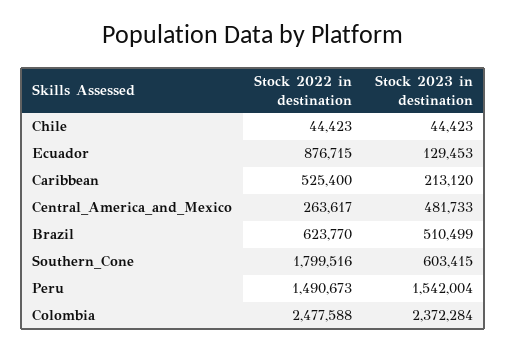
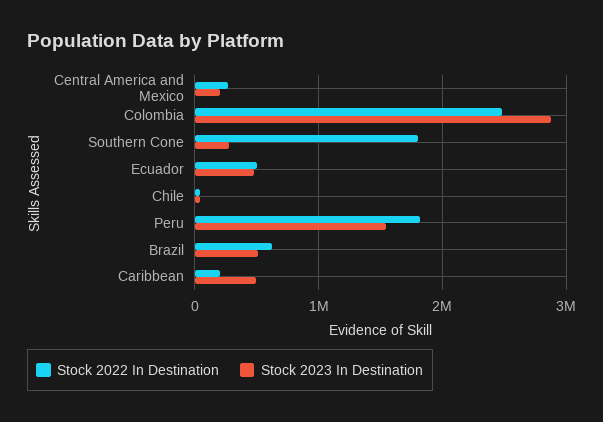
  {
    "Stock 2022 in destination": {
      "Chile": 44423,
-     "Ecuador": 876715,
+     "Ecuador": 500000,
-     "Caribbean": 525400,
+     "Caribbean": 200000,
      "Central_America_and_Mexico": 263617,
      "Brazil": 623770,
      "Southern_Cone": 1799516,
-     "Peru": 1490673,
+     "Peru": 1800000,
      "Colombia": 2477588
    },
    "Stock 2023 in destination": {
      "Chile": 44423,
-     "Ecuador": 129453,
+     "Ecuador": 500000,
-     "Caribbean": 213120,
+     "Caribbean": 500000,
-     "Central_America_and_Mexico": 481733,
+     "Central_America_and_Mexico": 200000,
      "Brazil": 510499,
-     "Southern_Cone": 603415,
+     "Southern_Cone": 300000,
      "Peru": 1542004,
-     "Colombia": 2372284
+     "Colombia": 2900000
    }
  }

